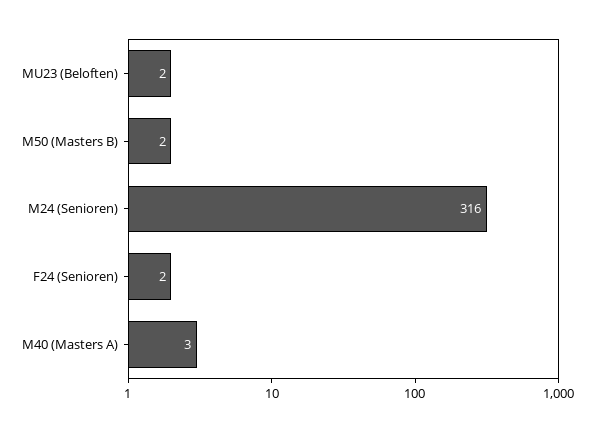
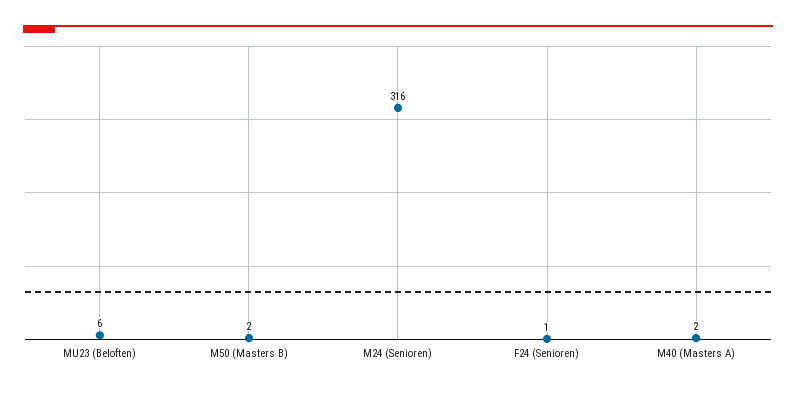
  {
-   "MU23 (Beloften)": 2,
+   "MU23 (Beloften)": 6,
    "M50 (Masters B)": 2,
    "M24 (Senioren)": 316,
-   "F24 (Senioren)": 2,
+   "F24 (Senioren)": 1,
-   "M40 (Masters A)": 3
+   "M40 (Masters A)": 2
  }

